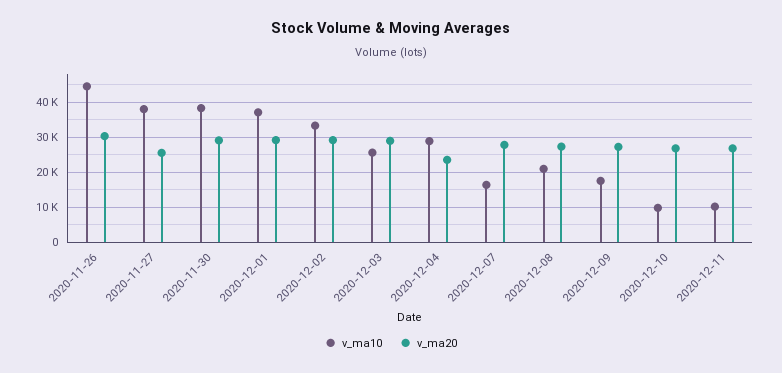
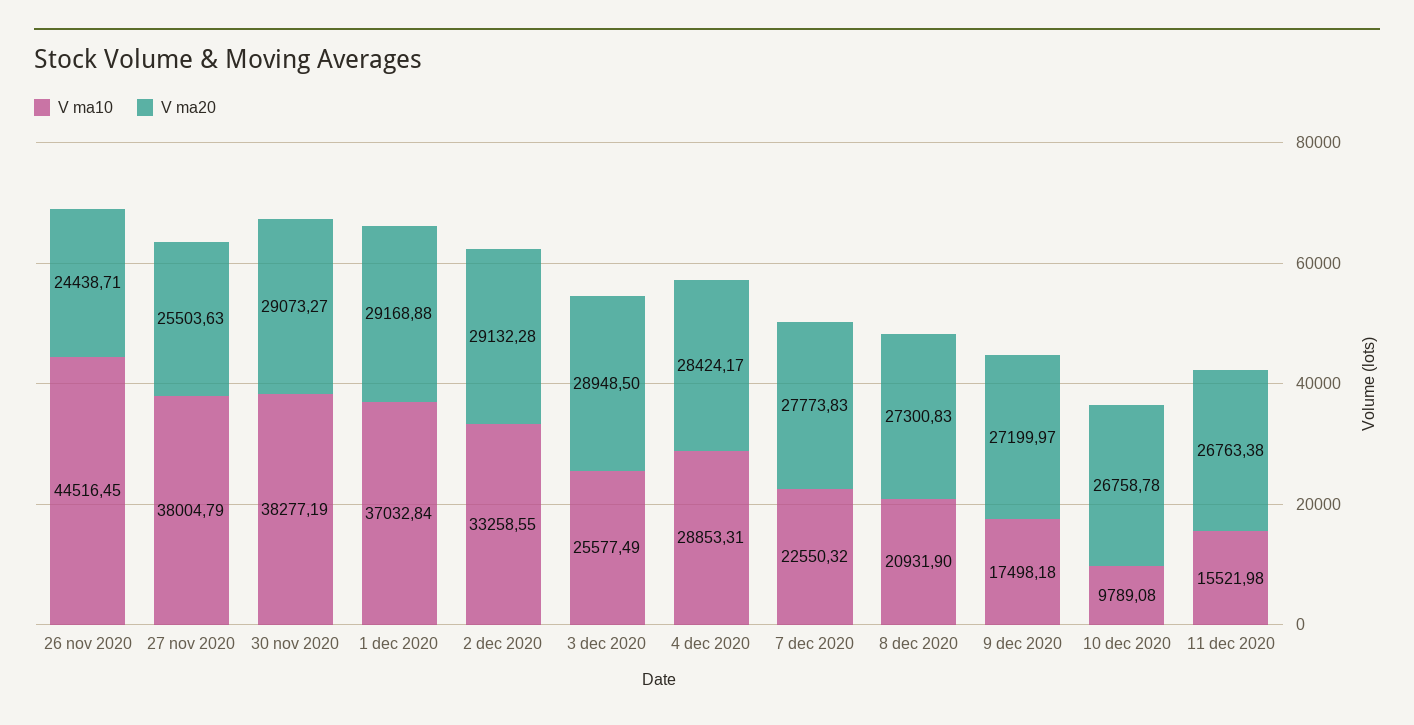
  {
    "v_ma10": {
      "2020-11-26": 44516.45,
      "2020-11-27": 38004.79,
      "2020-11-30": 38277.19,
      "2020-12-01": 37032.84,
      "2020-12-02": 33258.55,
      "2020-12-03": 25577.49,
      "2020-12-04": 28853.31,
-     "2020-12-07": 16000,
+     "2020-12-07": 22550.32,
      "2020-12-08": 20931.9,
      "2020-12-09": 17498.18,
      "2020-12-10": 9789.08,
-     "2020-12-11": 10000
+     "2020-12-11": 15521.98
    },
    "v_ma20": {
-     "2020-11-26": 30000,
+     "2020-11-26": 24438.71,
      "2020-11-27": 25503.63,
      "2020-11-30": 29073.27,
      "2020-12-01": 29168.88,
      "2020-12-02": 29132.28,
      "2020-12-03": 28948.5,
-     "2020-12-04": 24000,
+     "2020-12-04": 28424.17,
      "2020-12-07": 27773.83,
      "2020-12-08": 27300.83,
      "2020-12-09": 27199.97,
      "2020-12-10": 26758.78,
      "2020-12-11": 26763.38
    }
  }

